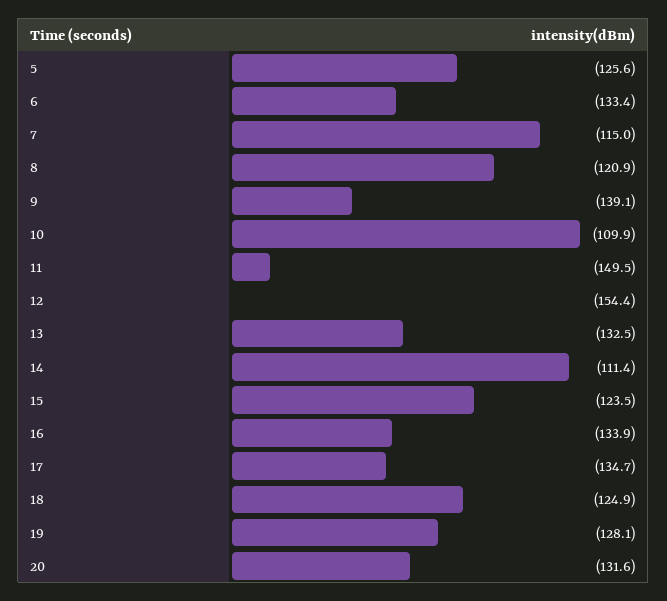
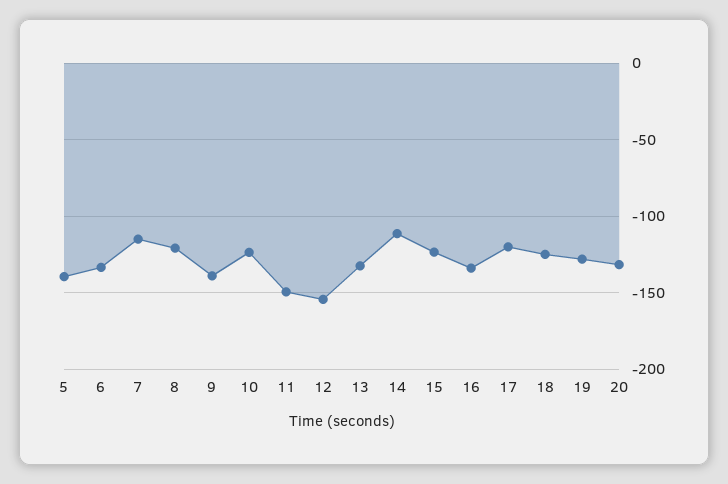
  {
-   "5": -125.6,
+   "5": -140,
    "6": -133.4,
    "7": -115,
    "8": -120.9,
    "9": -139.1,
-   "10": -109.9,
+   "10": -125,
    "11": -149.5,
    "12": -154.4,
    "13": -132.5,
    "14": -111.4,
    "15": -123.5,
    "16": -133.9,
-   "17": -134.7,
+   "17": -120,
    "18": -124.9,
    "19": -128.1,
    "20": -131.6
  }

